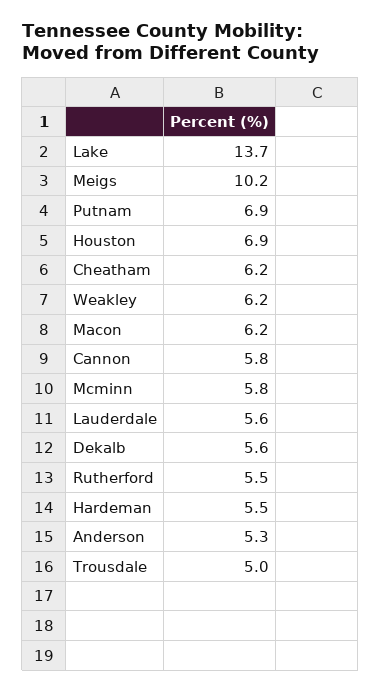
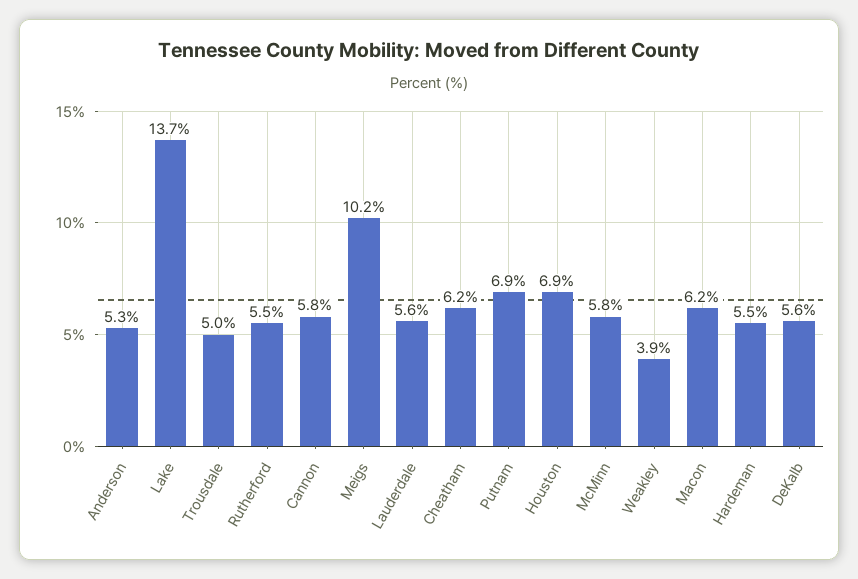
  {
    "Lake": 13.7,
    "Meigs": 10.2,
    "Putnam": 6.9,
    "Houston": 6.9,
    "Cheatham": 6.2,
-   "Weakley": 6.2,
+   "Weakley": 3.9,
    "Macon": 6.2,
    "Cannon": 5.8,
    "Mcminn": 5.8,
    "Lauderdale": 5.6,
    "Dekalb": 5.6,
    "Rutherford": 5.5,
    "Hardeman": 5.5,
    "Anderson": 5.3,
    "Trousdale": 5
  }

